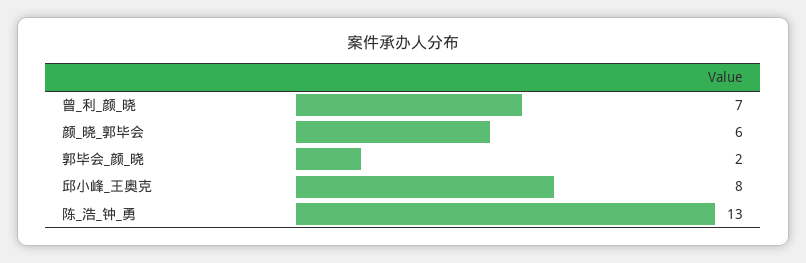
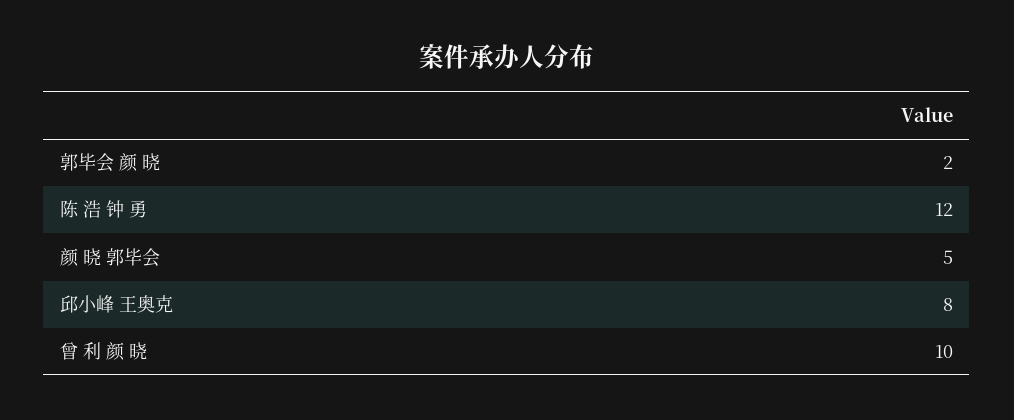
  {
-   "曾_利_颜_晓": 7,
+   "曾_利_颜_晓": 10,
-   "颜_晓_郭毕会": 6,
+   "颜_晓_郭毕会": 5,
    "郭毕会_颜_晓": 2,
    "邱小峰_王奥克": 8,
-   "陈_浩_钟_勇": 13
+   "陈_浩_钟_勇": 12
  }

